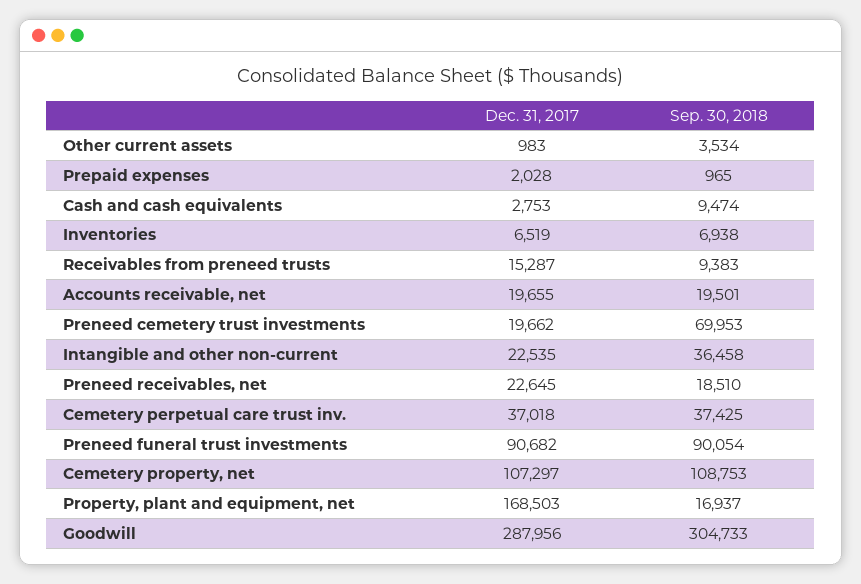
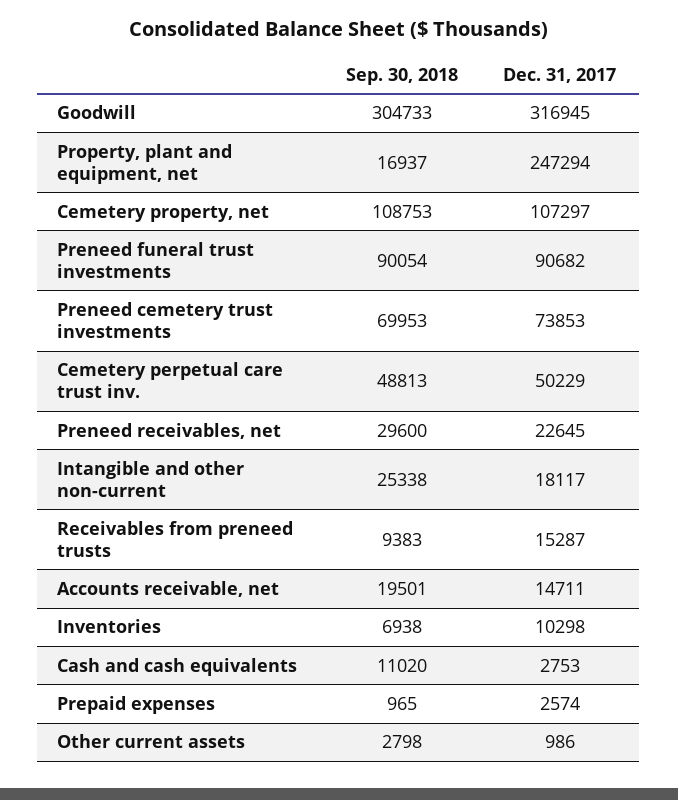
  {
    "Dec. 31, 2017": {
-     "Other current assets": 983,
+     "Other current assets": 986,
-     "Prepaid expenses": 2028,
+     "Prepaid expenses": 2574,
      "Cash and cash equivalents": 2753,
-     "Inventories": 6519,
+     "Inventories": 10298,
      "Receivables from preneed trusts": 15287,
-     "Accounts receivable, net": 19655,
+     "Accounts receivable, net": 14711,
-     "Preneed cemetery trust investments": 19662,
+     "Preneed cemetery trust investments": 73853,
-     "Intangible and other non-current": 22535,
+     "Intangible and other non-current": 18117,
      "Preneed receivables, net": 22645,
-     "Cemetery perpetual care trust inv.": 37018,
+     "Cemetery perpetual care trust inv.": 50229,
      "Preneed funeral trust investments": 90682,
      "Cemetery property, net": 107297,
-     "Property, plant and equipment, net": 168503,
+     "Property, plant and equipment, net": 247294,
-     "Goodwill": 287956
+     "Goodwill": 316945
    },
    "Sep. 30, 2018": {
-     "Other current assets": 3534,
+     "Other current assets": 2798,
      "Prepaid expenses": 965,
-     "Cash and cash equivalents": 9474,
+     "Cash and cash equivalents": 11020,
      "Inventories": 6938,
      "Receivables from preneed trusts": 9383,
      "Accounts receivable, net": 19501,
      "Preneed cemetery trust investments": 69953,
-     "Intangible and other non-current": 36458,
+     "Intangible and other non-current": 25338,
-     "Preneed receivables, net": 18510,
+     "Preneed receivables, net": 29600,
-     "Cemetery perpetual care trust inv.": 37425,
+     "Cemetery perpetual care trust inv.": 48813,
      "Preneed funeral trust investments": 90054,
      "Cemetery property, net": 108753,
      "Property, plant and equipment, net": 16937,
      "Goodwill": 304733
    }
  }

